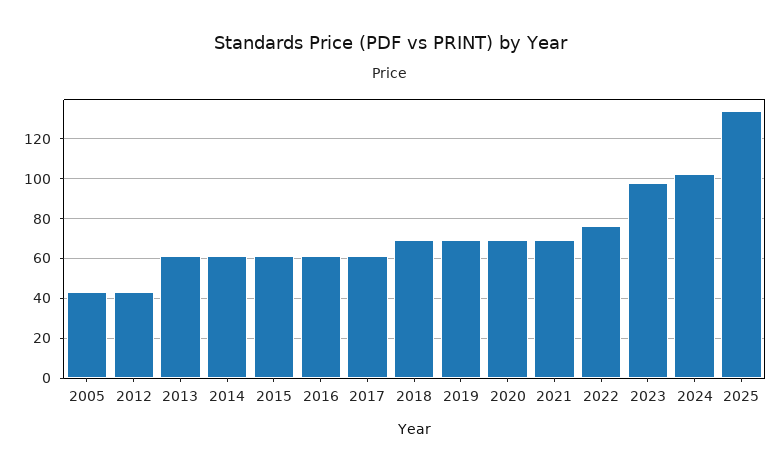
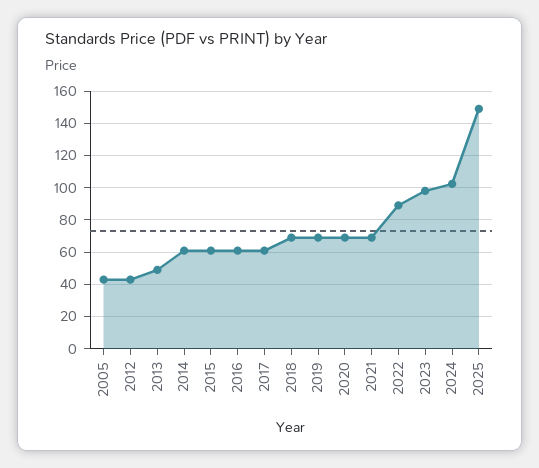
  {
    "2005": 45,
    "2012": 45,
-   "2013": 60,
+   "2013": 50,
    "2014": 60,
    "2015": 60,
    "2016": 60,
    "2017": 60,
    "2018": 70,
    "2019": 70,
    "2020": 70,
    "2021": 70,
-   "2022": 75,
+   "2022": 90,
    "2023": 100,
    "2024": 100,
-   "2025": 135
+   "2025": 150
  }

